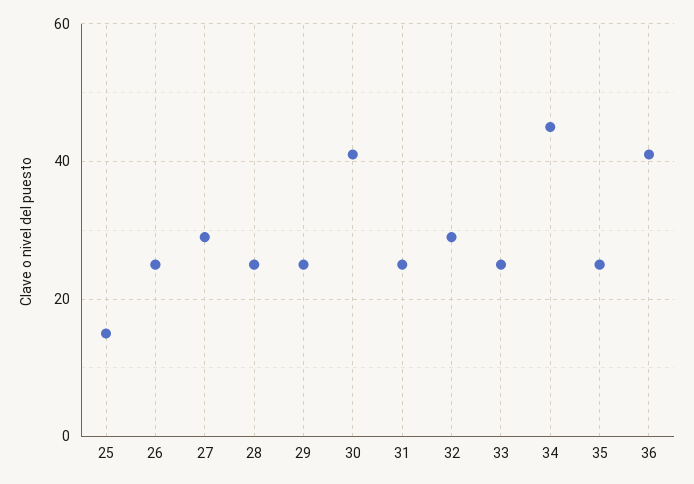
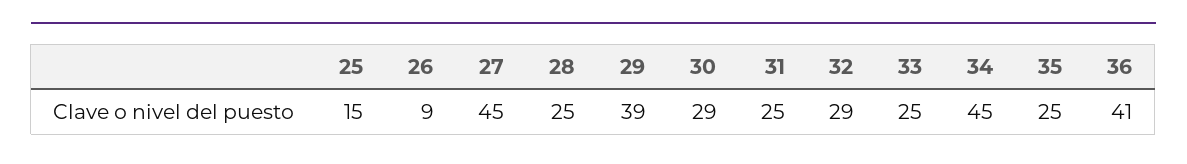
  {
    "25": 15,
-   "26": 25,
+   "26": 9,
-   "27": 30,
+   "27": 45,
    "28": 25,
-   "29": 25,
+   "29": 39,
-   "30": 40,
+   "30": 29,
    "31": 25,
    "32": 29,
    "33": 25,
    "34": 45,
    "35": 25,
    "36": 41
  }

